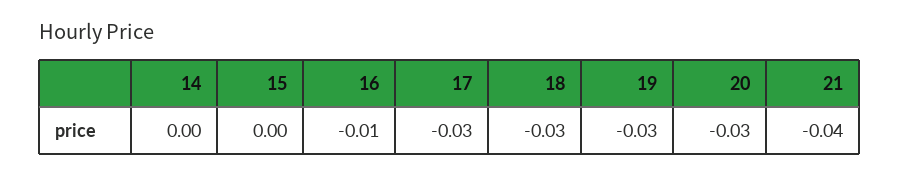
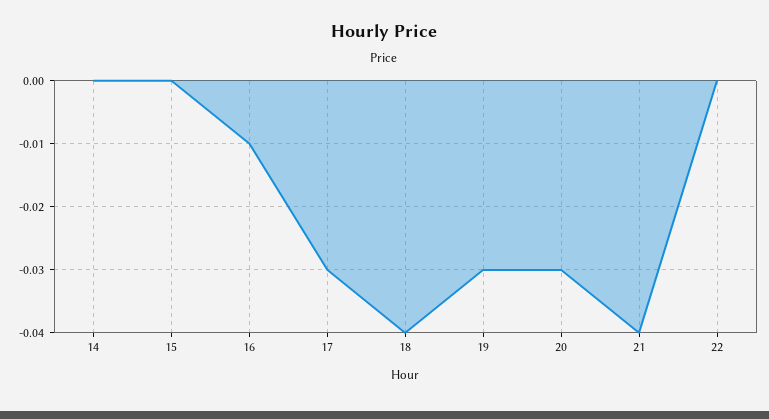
  {
    "14": 0,
    "15": 0,
    "16": -0.01,
    "17": -0.03,
-   "18": -0.03,
+   "18": -0.04,
    "19": -0.03,
    "20": -0.03,
-   "21": -0.04
+   "21": -0.04,
+   "22": 0
  }

